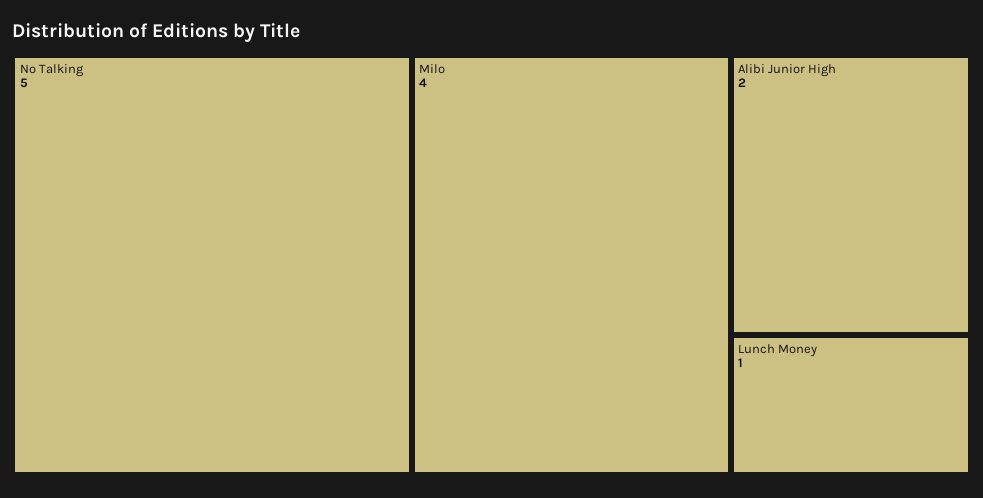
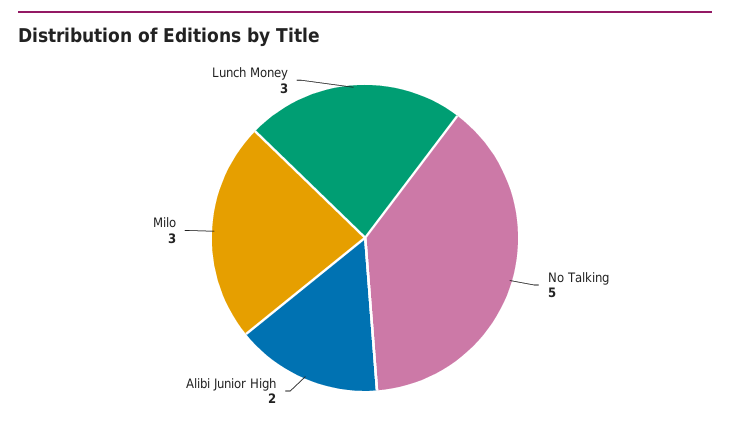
  {
    "No Talking": 5,
-   "Milo": 4,
+   "Milo": 3,
    "Alibi Junior High": 2,
-   "Lunch Money": 1
+   "Lunch Money": 3
  }

